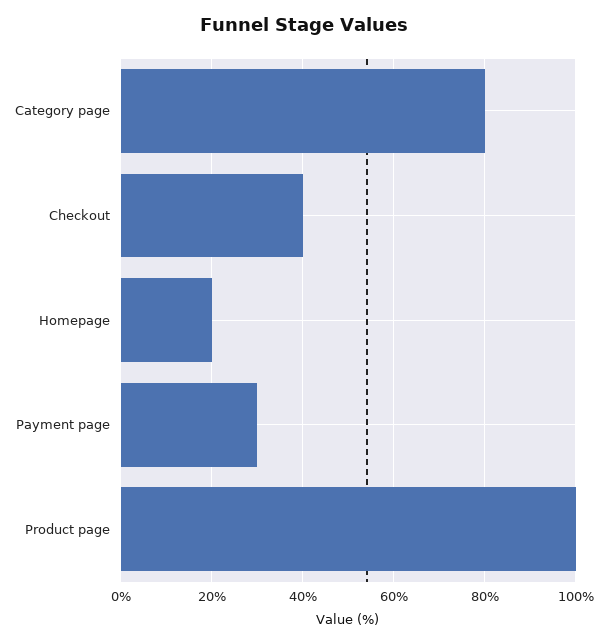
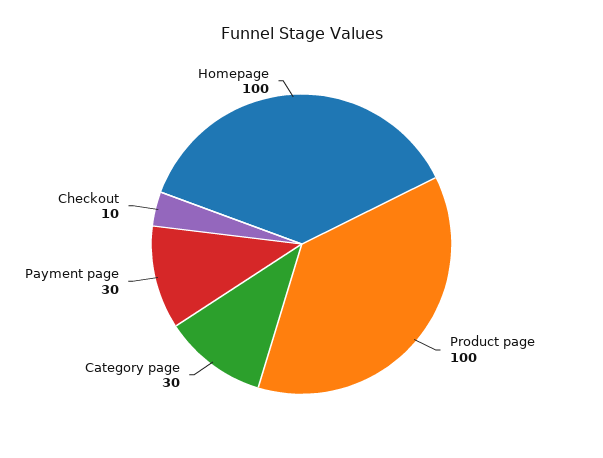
  {
-   "Category page": 80,
+   "Category page": 30,
-   "Checkout": 40,
+   "Checkout": 10,
-   "Homepage": 20,
+   "Homepage": 100,
    "Payment page": 30,
    "Product page": 100
  }

